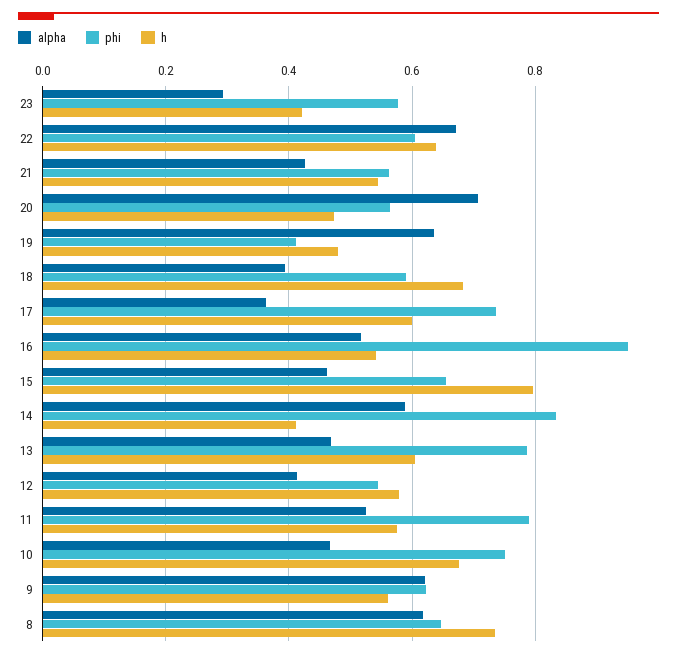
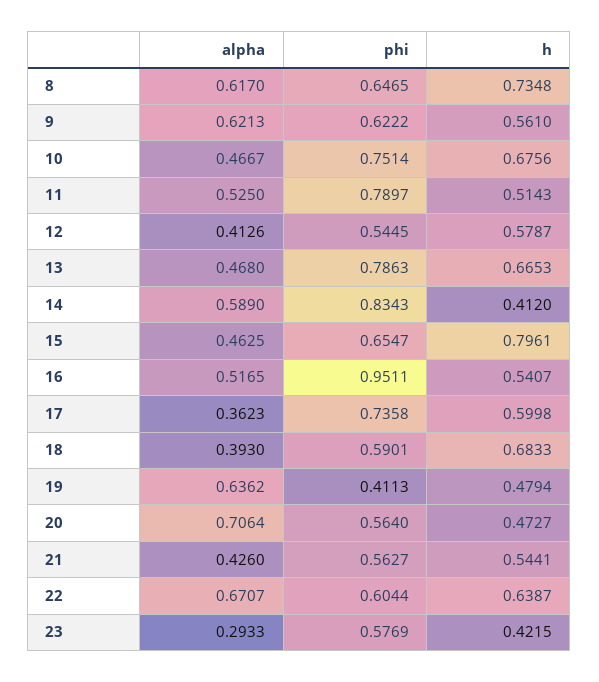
  {
    "alpha": {
      "23": 0.2933,
      "22": 0.6707,
      "21": 0.426,
      "20": 0.7064,
      "19": 0.6362,
      "18": 0.393,
      "17": 0.3623,
      "16": 0.5165,
      "15": 0.4625,
      "14": 0.589,
      "13": 0.468,
      "12": 0.4126,
      "11": 0.525,
      "10": 0.4667,
      "9": 0.6213,
      "8": 0.617
    },
    "phi": {
      "23": 0.5769,
      "22": 0.6044,
      "21": 0.5627,
      "20": 0.564,
      "19": 0.4113,
      "18": 0.5901,
      "17": 0.7358,
      "16": 0.9511,
      "15": 0.6547,
      "14": 0.8343,
      "13": 0.7863,
      "12": 0.5445,
      "11": 0.7897,
      "10": 0.7514,
      "9": 0.6222,
      "8": 0.6465
    },
    "h": {
      "23": 0.4215,
      "22": 0.6387,
      "21": 0.5441,
      "20": 0.4727,
      "19": 0.4794,
      "18": 0.6833,
      "17": 0.5998,
      "16": 0.5407,
      "15": 0.7961,
      "14": 0.412,
-     "13": 0.6,
+     "13": 0.6653,
      "12": 0.5787,
-     "11": 0.58,
+     "11": 0.5143,
      "10": 0.6756,
      "9": 0.561,
      "8": 0.7348
    }
  }

